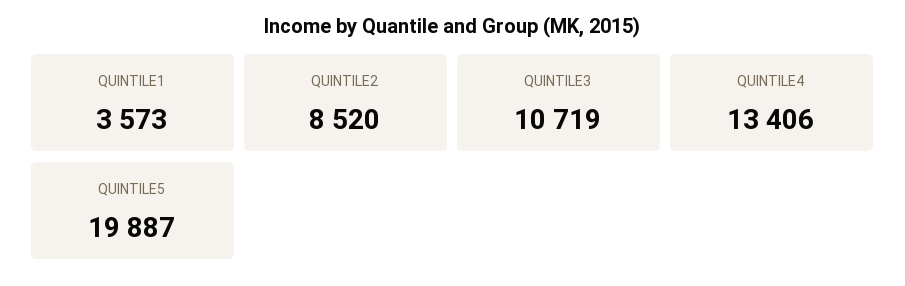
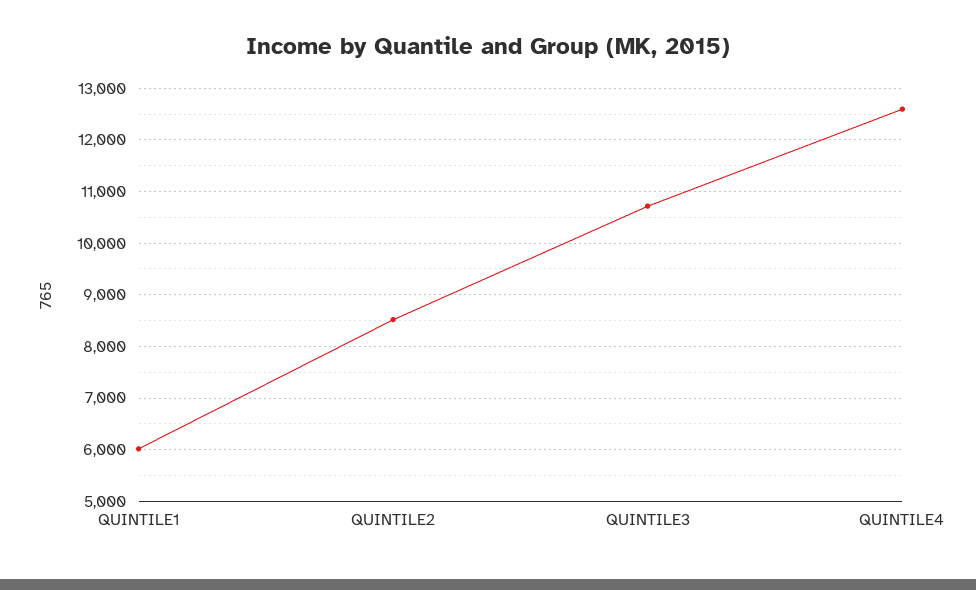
  {
-   "QUINTILE1": 3573,
+   "QUINTILE1": 6000,
    "QUINTILE2": 8520,
    "QUINTILE3": 10719,
-   "QUINTILE4": 13406,
+   "QUINTILE4": 12600
-   "QUINTILE5": 19887
  }

